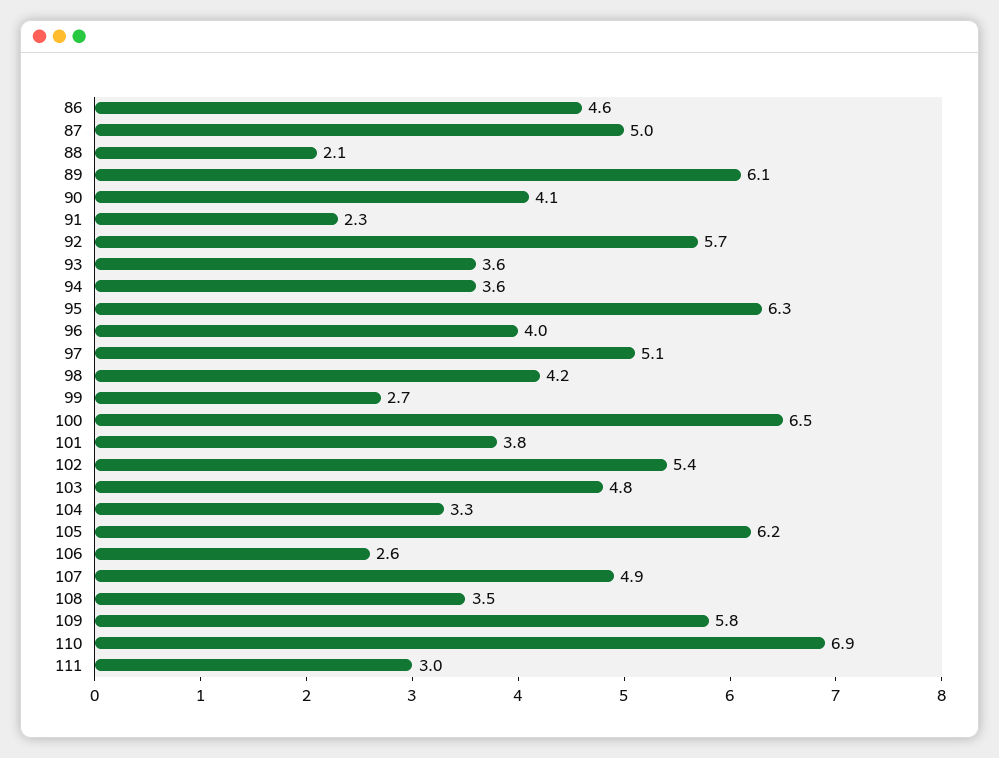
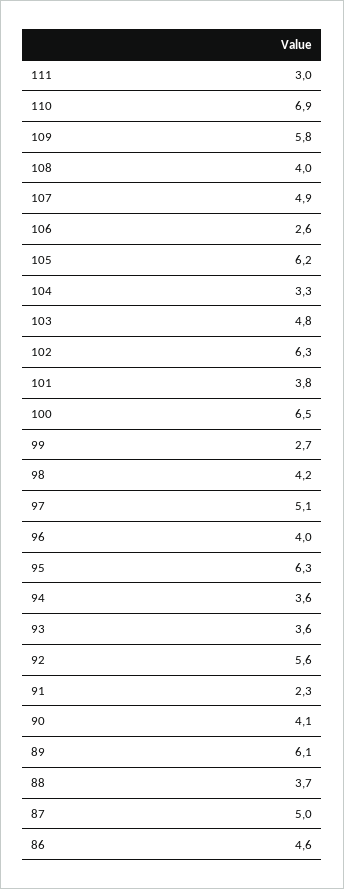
  {
    "86": 4.6,
    "87": 5,
-   "88": 2.1,
+   "88": 3.7,
    "89": 6.1,
    "90": 4.1,
    "91": 2.3,
-   "92": 5.7,
+   "92": 5.6,
    "93": 3.6,
    "94": 3.6,
    "95": 6.3,
    "96": 4,
    "97": 5.1,
    "98": 4.2,
    "99": 2.7,
    "100": 6.5,
    "101": 3.8,
-   "102": 5.4,
+   "102": 6.3,
    "103": 4.8,
    "104": 3.3,
    "105": 6.2,
    "106": 2.6,
    "107": 4.9,
-   "108": 3.5,
+   "108": 4,
    "109": 5.8,
    "110": 6.9,
    "111": 3
  }

